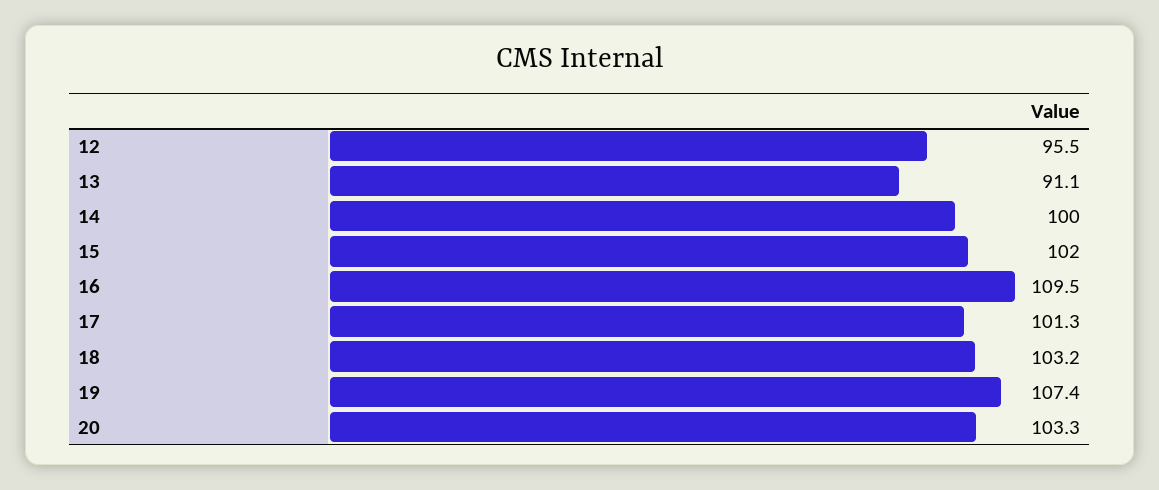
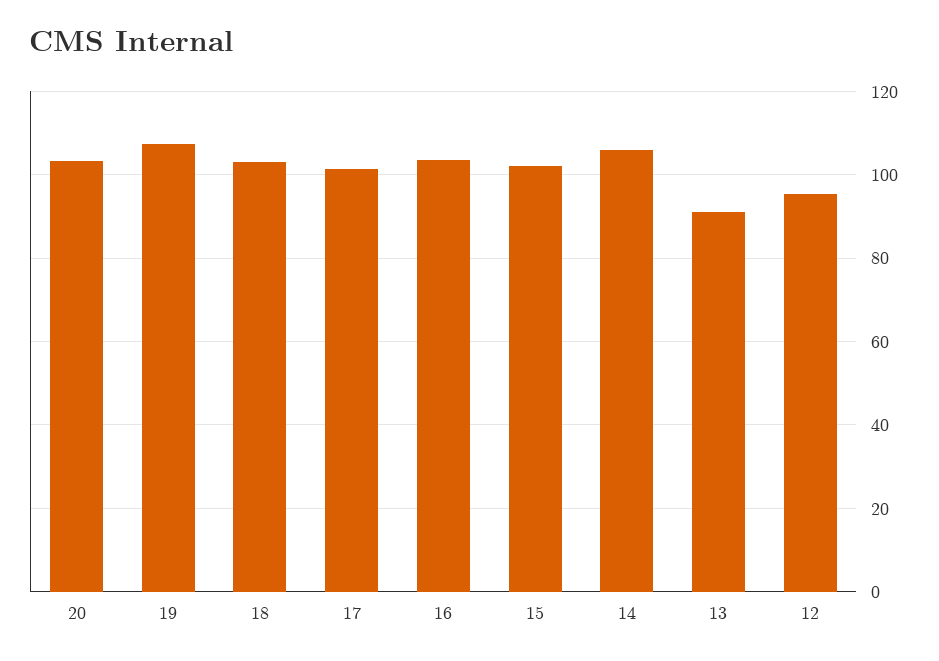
  {
    "12": 95.5,
    "13": 91.1,
-   "14": 100,
+   "14": 106,
    "15": 102,
-   "16": 109.5,
+   "16": 104,
    "17": 101.3,
    "18": 103.2,
    "19": 107.4,
    "20": 103.3
  }

